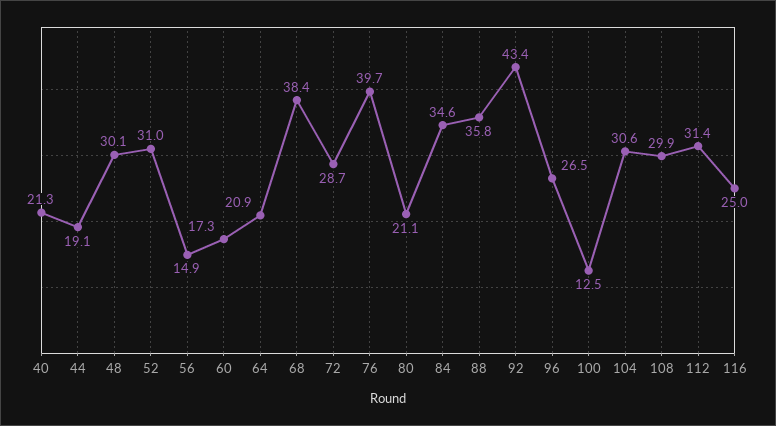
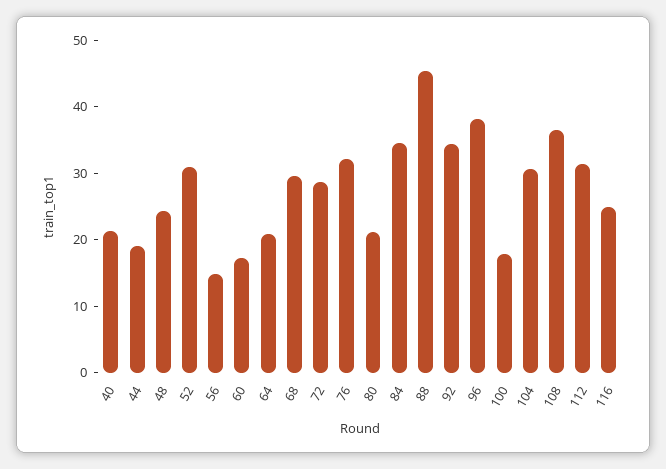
  {
    "40": 21.3,
    "44": 19.1,
-   "48": 30.1,
+   "48": 24,
    "52": 31,
    "56": 14.9,
    "60": 17.3,
    "64": 20.9,
-   "68": 38.4,
+   "68": 30,
    "72": 28.7,
-   "76": 39.7,
+   "76": 32,
    "80": 21.1,
    "84": 34.6,
-   "88": 35.8,
+   "88": 46,
-   "92": 43.4,
+   "92": 34,
-   "96": 26.5,
+   "96": 38,
-   "100": 12.5,
+   "100": 18,
    "104": 30.6,
-   "108": 29.9,
+   "108": 36,
    "112": 31.4,
    "116": 25
  }

